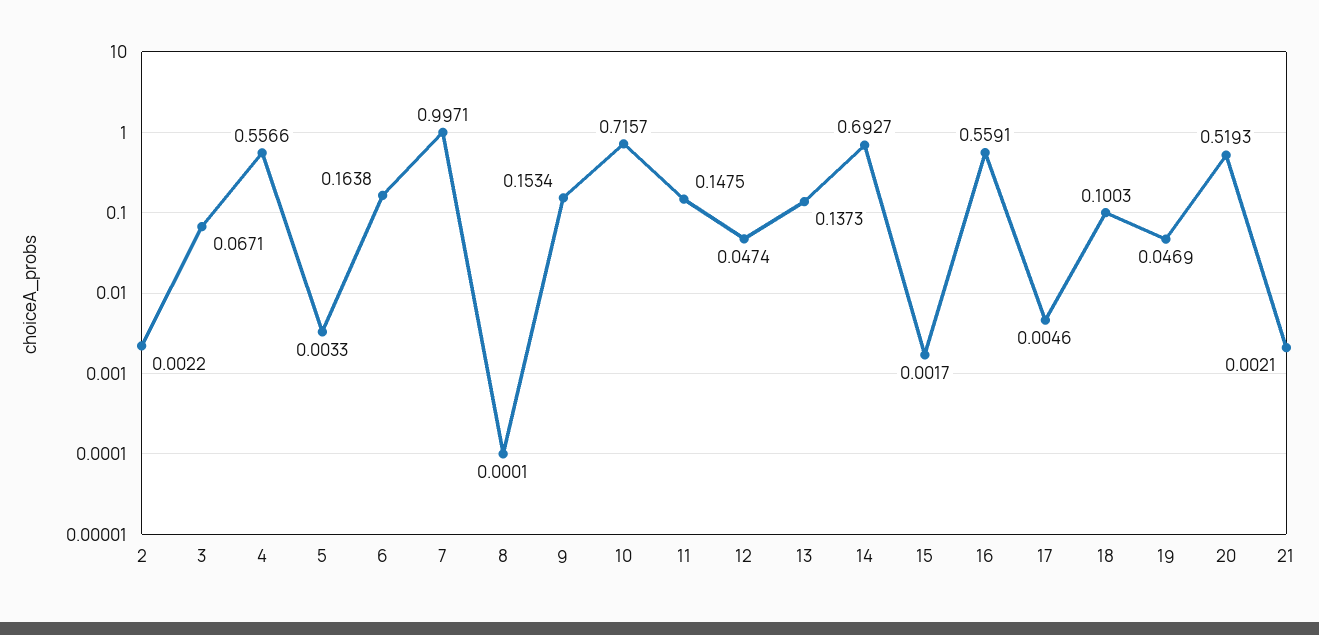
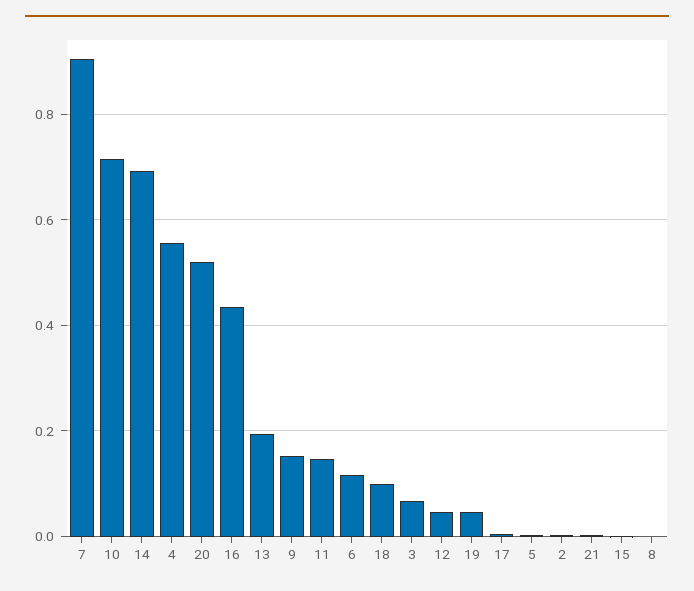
  {
    "2": 0.0022,
    "3": 0.0671,
    "4": 0.5566,
    "5": 0.0033,
-   "6": 0.1638,
+   "6": 0.12,
-   "7": 0.9971,
+   "7": 0.9,
    "8": 0.0001,
    "9": 0.1534,
    "10": 0.7157,
    "11": 0.1475,
    "12": 0.0474,
-   "13": 0.1373,
+   "13": 0.2,
    "14": 0.6927,
    "15": 0.0017,
-   "16": 0.5591,
+   "16": 0.44,
    "17": 0.0046,
    "18": 0.1003,
    "19": 0.0469,
    "20": 0.5193,
    "21": 0.0021
  }

